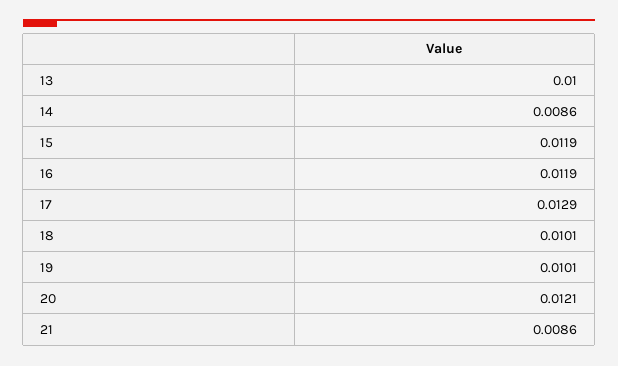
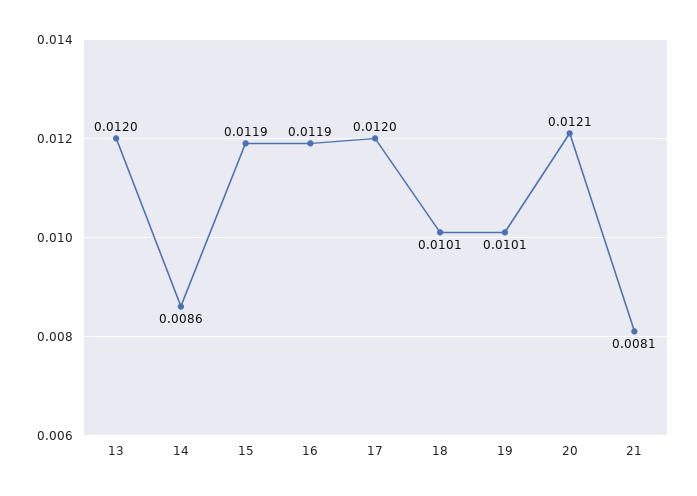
  {
-   "13": 0.01,
+   "13": 0.012,
    "14": 0.0086,
    "15": 0.0119,
    "16": 0.0119,
-   "17": 0.0129,
+   "17": 0.012,
    "18": 0.0101,
    "19": 0.0101,
    "20": 0.0121,
-   "21": 0.0086
+   "21": 0.0081
  }

